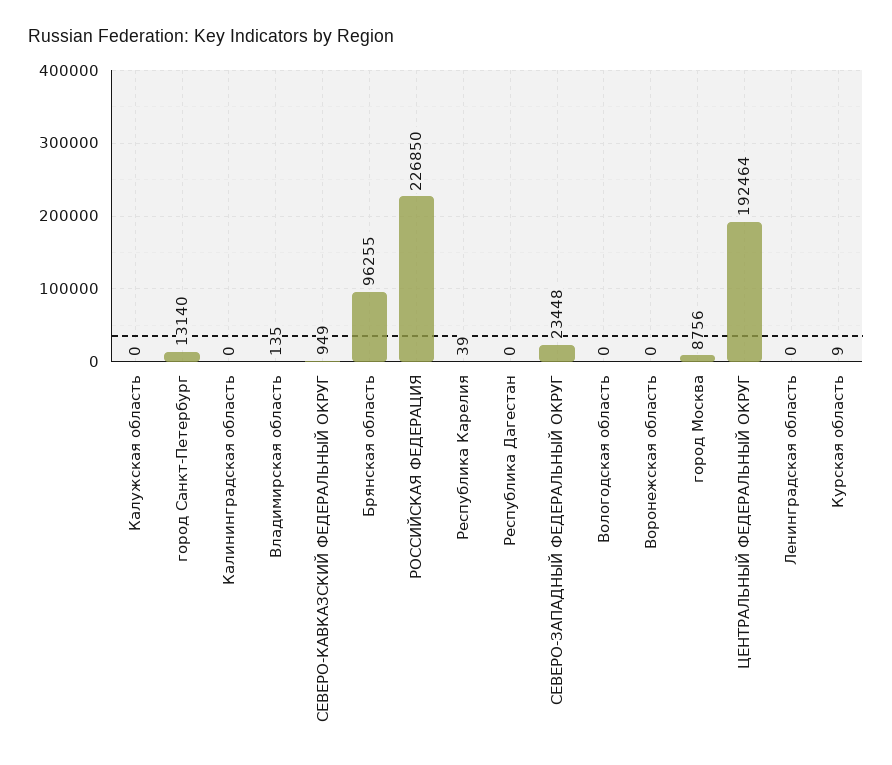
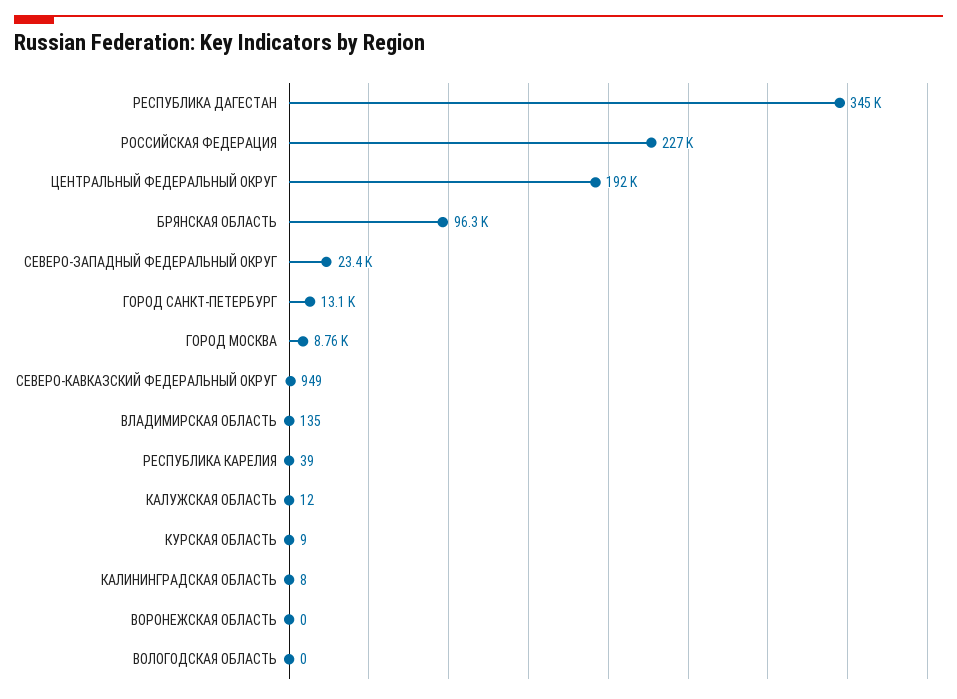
  {
-   "Калужская область": 0,
+   "Калужская область": 12,
    "город Санкт-Петербург": 13140,
-   "Калининградская область": 0,
+   "Калининградская область": 8,
    "Владимирская область": 135,
    "СЕВЕРО-КАВКАЗСКИЙ ФЕДЕРАЛЬНЫЙ ОКРУГ": 949,
    "Брянская область": 96255,
    "РОССИЙСКАЯ ФЕДЕРАЦИЯ": 226850,
    "Республика Карелия": 39,
-   "Республика Дагестан": 0,
+   "Республика Дагестан": 345000,
    "СЕВЕРО-ЗАПАДНЫЙ ФЕДЕРАЛЬНЫЙ ОКРУГ": 23448,
    "Вологодская область": 0,
    "Воронежская область": 0,
    "город Москва": 8756,
    "ЦЕНТРАЛЬНЫЙ ФЕДЕРАЛЬНЫЙ ОКРУГ": 192464,
-   "Ленинградская область": 0,
    "Курская область": 9
  }

